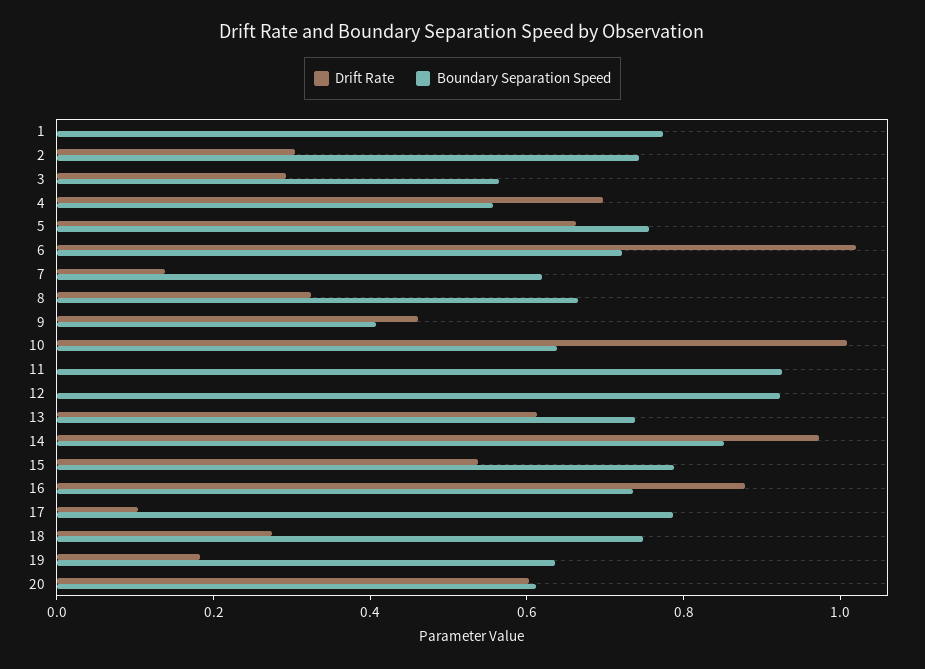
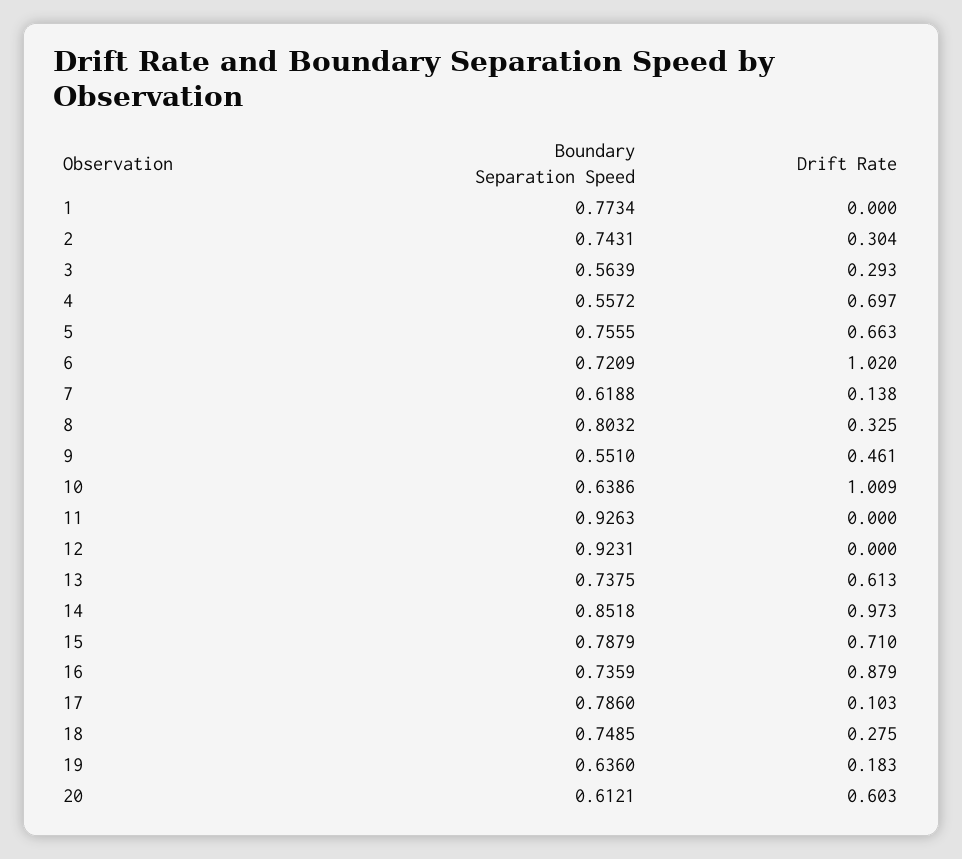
  {
    "Drift Rate": {
      "1": 0,
      "2": 0.304,
      "3": 0.293,
      "4": 0.697,
      "5": 0.663,
      "6": 1.02,
      "7": 0.138,
      "8": 0.325,
      "9": 0.461,
      "10": 1.009,
      "11": 0,
      "12": 0,
      "13": 0.613,
      "14": 0.973,
-     "15": 0.55,
+     "15": 0.71,
      "16": 0.879,
      "17": 0.103,
      "18": 0.275,
      "19": 0.183,
      "20": 0.603
    },
    "Boundary Separation Speed": {
      "1": 0.7734,
      "2": 0.7431,
      "3": 0.5639,
      "4": 0.5572,
      "5": 0.7555,
      "6": 0.7209,
      "7": 0.6188,
-     "8": 0.65,
+     "8": 0.8032,
-     "9": 0.4,
+     "9": 0.551,
      "10": 0.6386,
      "11": 0.9263,
      "12": 0.9231,
      "13": 0.7375,
      "14": 0.8518,
      "15": 0.7879,
      "16": 0.7359,
      "17": 0.786,
      "18": 0.7485,
      "19": 0.636,
      "20": 0.6121
    }
  }

